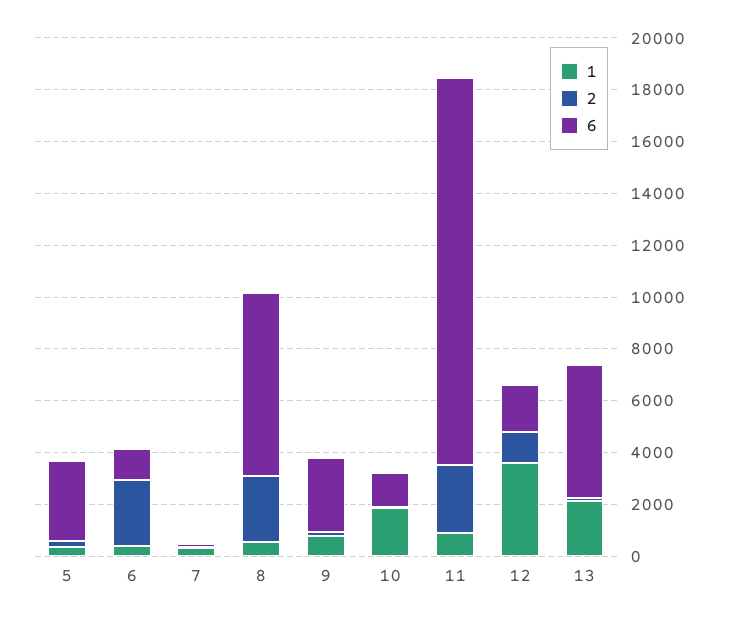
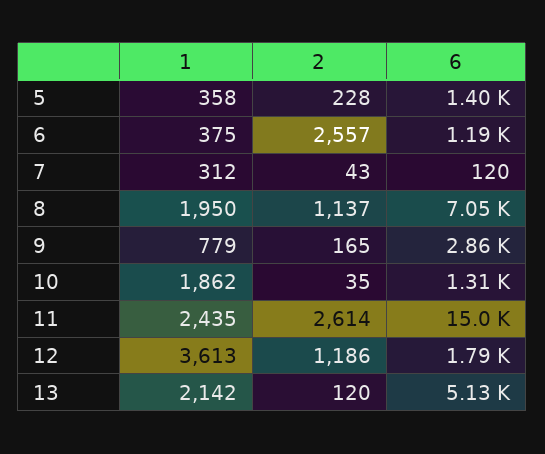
  {
    "1": {
      "5": 358,
      "6": 375,
      "7": 312,
-     "8": 500,
+     "8": 1950,
      "9": 779,
      "10": 1862,
-     "11": 1000,
+     "11": 2435,
      "12": 3613,
      "13": 2142
    },
    "2": {
      "5": 228,
      "6": 2557,
      "7": 43,
-     "8": 2500,
+     "8": 1137,
      "9": 165,
      "10": 35,
      "11": 2614,
      "12": 1186,
      "13": 120
    },
    "6": {
-     "5": 3000,
+     "5": 1400,
      "6": 1190,
      "7": 120,
      "8": 7050,
      "9": 2860,
      "10": 1310,
      "11": 15000,
      "12": 1790,
      "13": 5130
    }
  }

